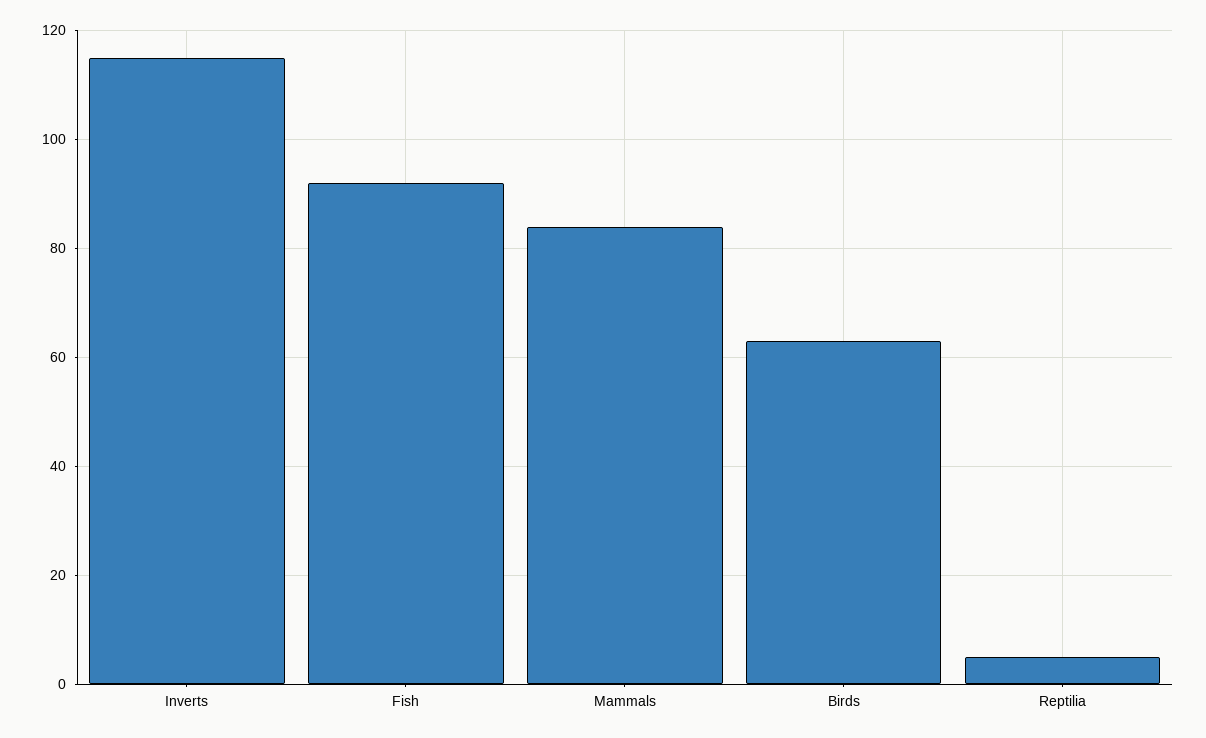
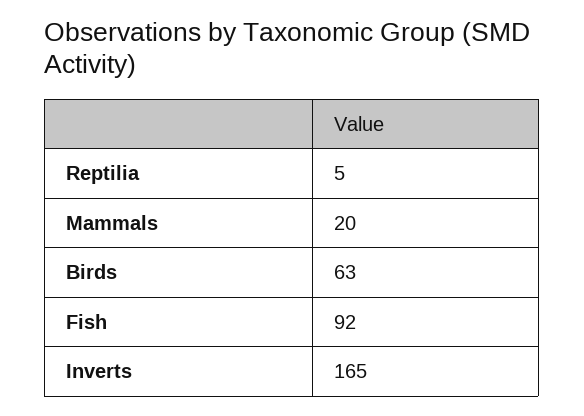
  {
-   "Inverts": 115,
+   "Inverts": 165,
    "Fish": 92,
-   "Mammals": 85,
+   "Mammals": 20,
    "Birds": 63,
    "Reptilia": 5
  }

